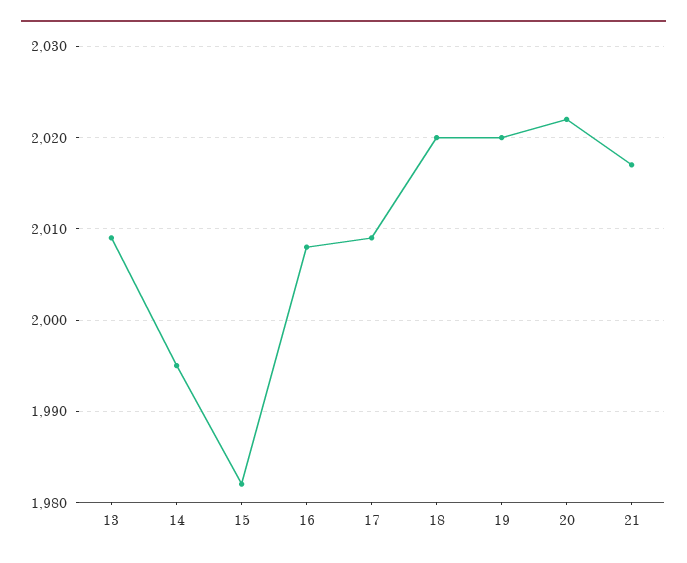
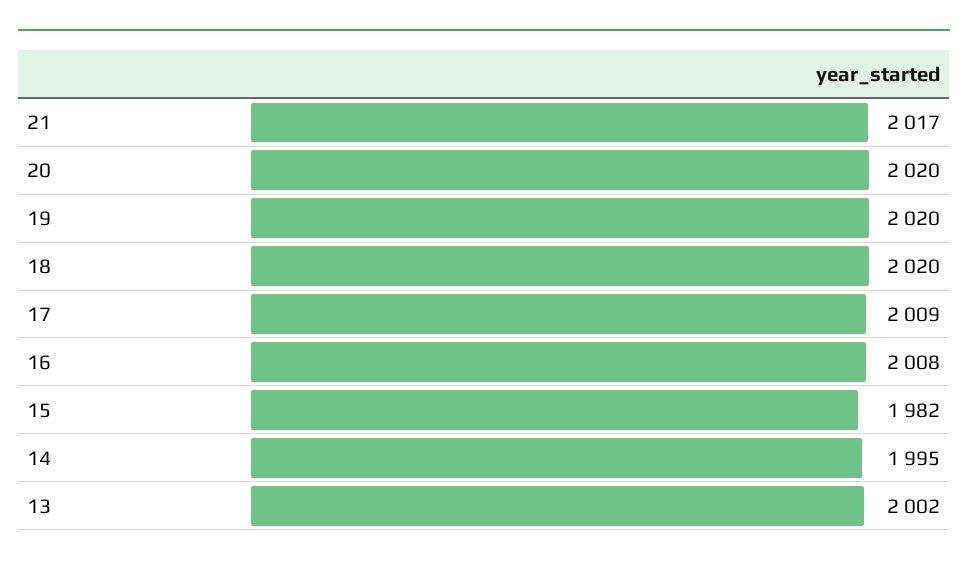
  {
-   "13": 2009,
+   "13": 2002,
    "14": 1995,
    "15": 1982,
    "16": 2008,
    "17": 2009,
    "18": 2020,
    "19": 2020,
-   "20": 2022,
+   "20": 2020,
    "21": 2017
  }

